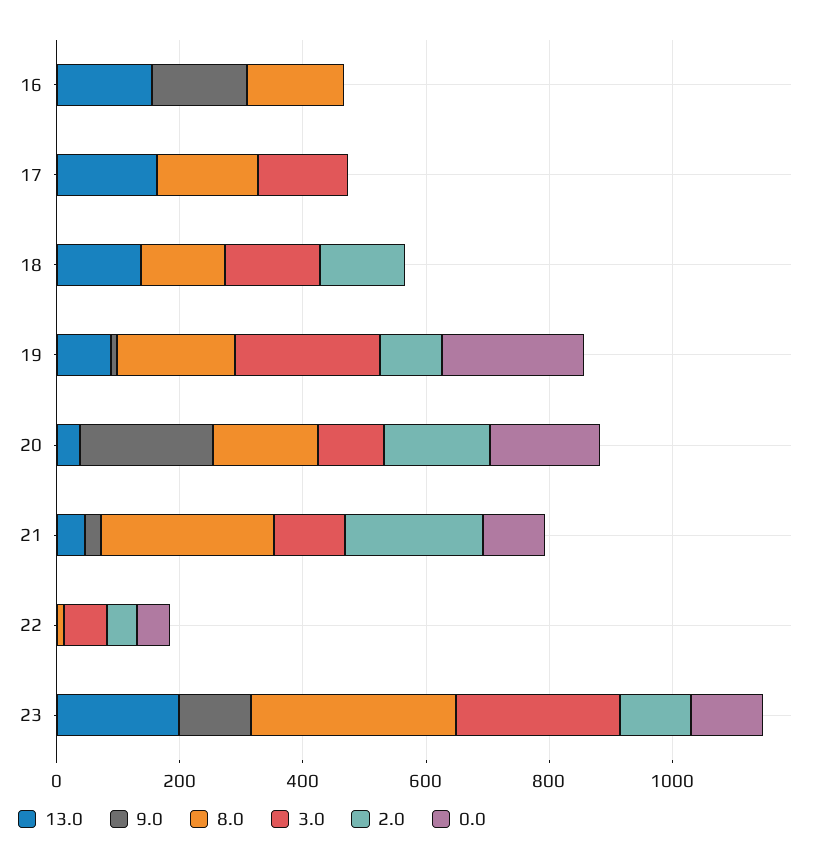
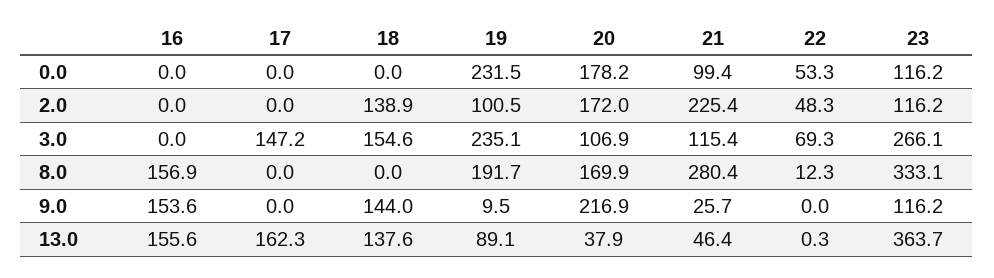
  {
    "13.0": {
      "16": 155.6,
      "17": 162.3,
      "18": 137.6,
      "19": 89.1,
      "20": 37.9,
      "21": 46.4,
      "22": 0.3,
-     "23": 200
+     "23": 363.7
    },
    "9.0": {
      "16": 153.6,
      "17": 0,
-     "18": 0,
+     "18": 144,
      "19": 9.5,
      "20": 216.9,
      "21": 25.7,
      "22": 0,
      "23": 116.2
    },
    "8.0": {
      "16": 156.9,
-     "17": 150,
+     "17": 0,
-     "18": 150,
+     "18": 0,
      "19": 191.7,
      "20": 169.9,
      "21": 280.4,
      "22": 12.3,
      "23": 333.1
    },
    "3.0": {
      "16": 0,
      "17": 147.2,
      "18": 154.6,
      "19": 235.1,
      "20": 106.9,
      "21": 115.4,
      "22": 69.3,
      "23": 266.1
    },
    "2.0": {
      "16": 0,
      "17": 0,
      "18": 138.9,
      "19": 100.5,
      "20": 172,
      "21": 225.4,
      "22": 48.3,
      "23": 116.2
    },
    "0.0": {
      "16": 0,
      "17": 0,
      "18": 0,
      "19": 231.5,
      "20": 178.2,
      "21": 99.4,
      "22": 53.3,
      "23": 116.2
    }
  }

